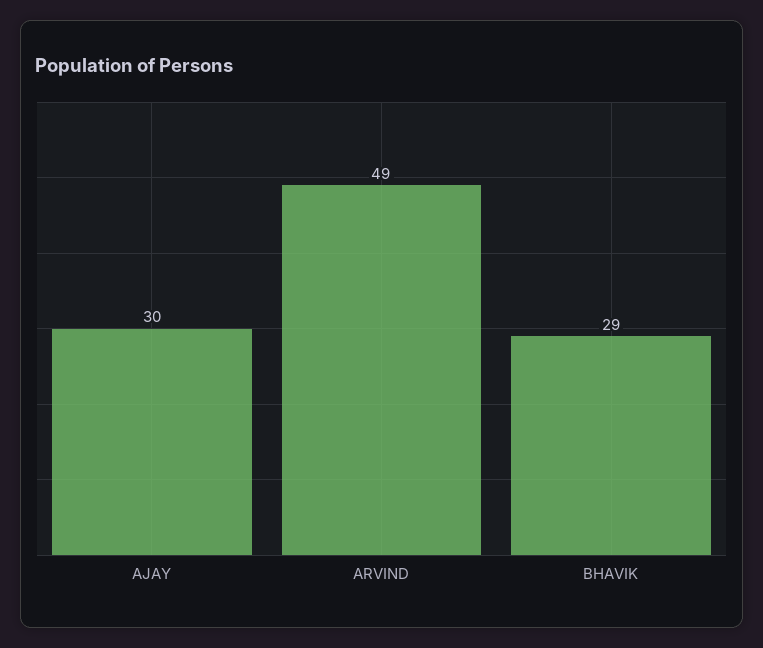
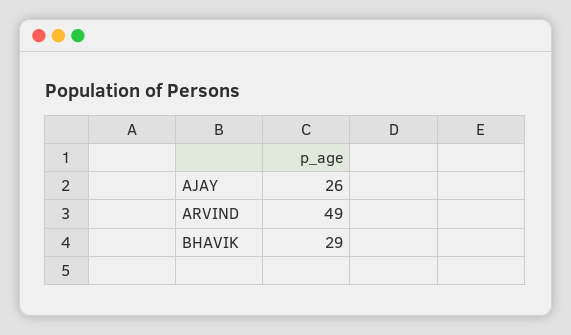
  {
-   "AJAY": 30,
+   "AJAY": 26,
    "ARVIND": 49,
    "BHAVIK": 29
  }

